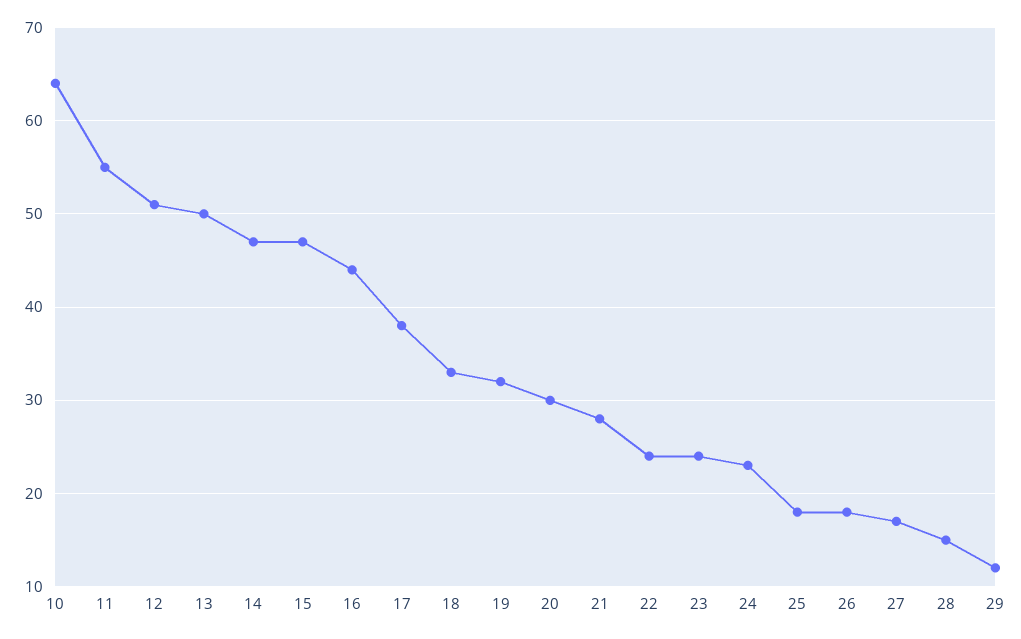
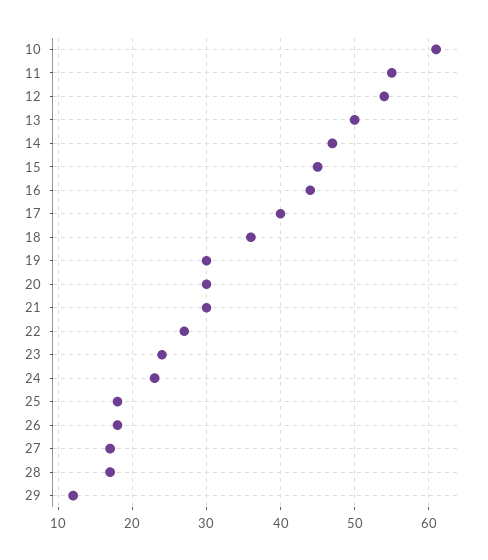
  {
-   "10": 64,
+   "10": 61,
    "11": 55,
-   "12": 51,
+   "12": 54,
    "13": 50,
    "14": 47,
-   "15": 47,
+   "15": 45,
    "16": 44,
-   "17": 38,
+   "17": 40,
-   "18": 33,
+   "18": 36,
-   "19": 32,
+   "19": 30,
    "20": 30,
-   "21": 28,
+   "21": 30,
-   "22": 24,
+   "22": 27,
    "23": 24,
    "24": 23,
    "25": 18,
    "26": 18,
    "27": 17,
-   "28": 15,
+   "28": 17,
    "29": 12
  }

